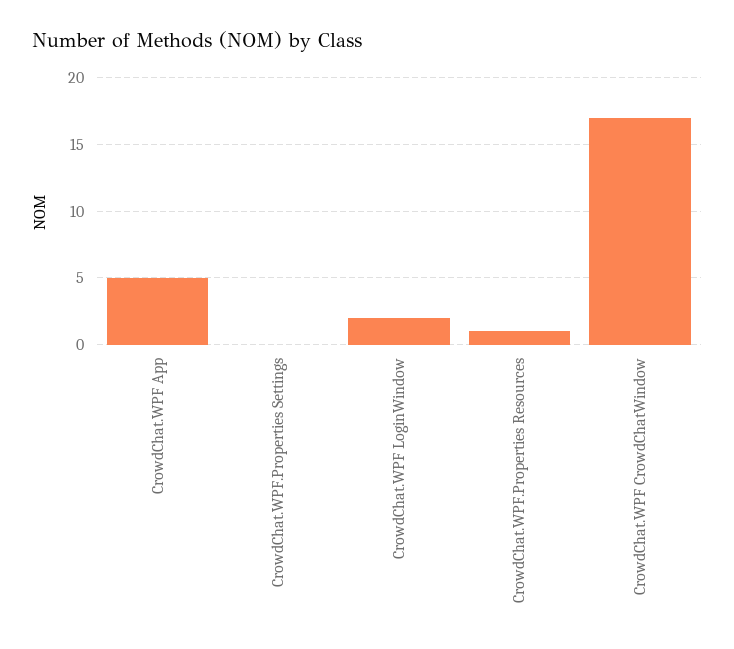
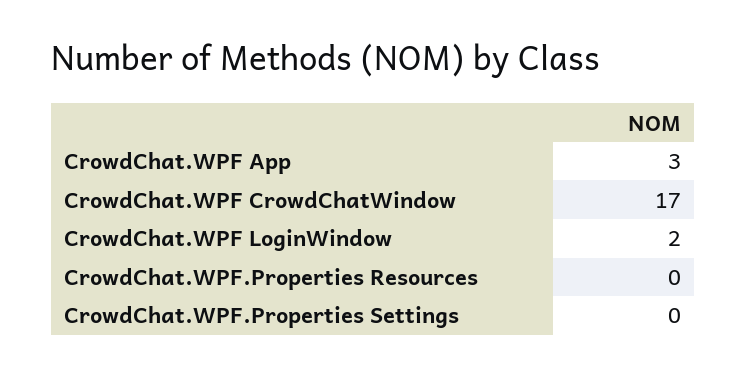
  {
-   "CrowdChat.WPF App": 5,
+   "CrowdChat.WPF App": 3,
    "CrowdChat.WPF.Properties Settings": 0,
    "CrowdChat.WPF LoginWindow": 2,
-   "CrowdChat.WPF.Properties Resources": 1,
+   "CrowdChat.WPF.Properties Resources": 0,
    "CrowdChat.WPF CrowdChatWindow": 17
  }

